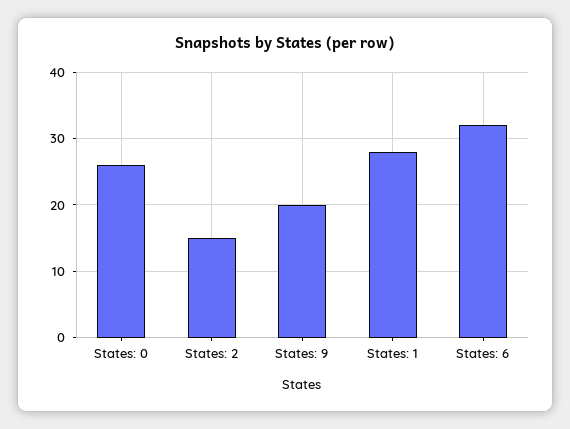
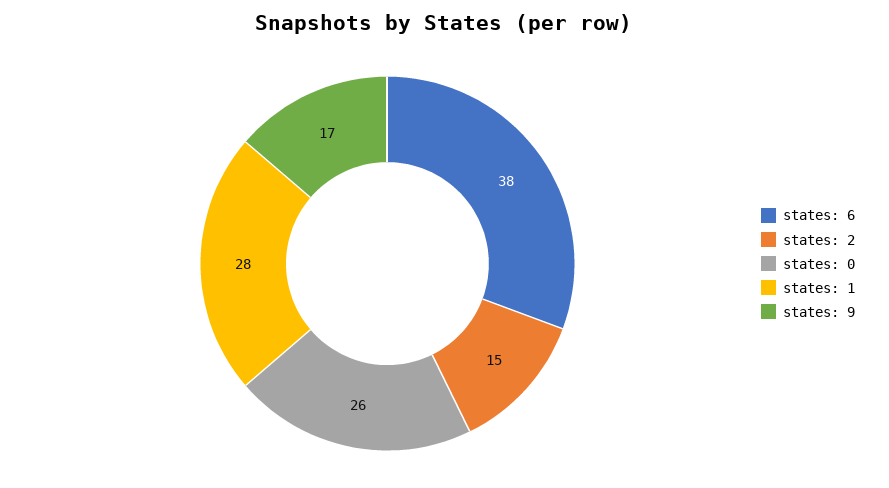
  {
    "States: 0": 26,
    "States: 2": 15,
-   "States: 9": 20,
+   "States: 9": 17,
    "States: 1": 28,
-   "States: 6": 32
+   "States: 6": 38
  }

